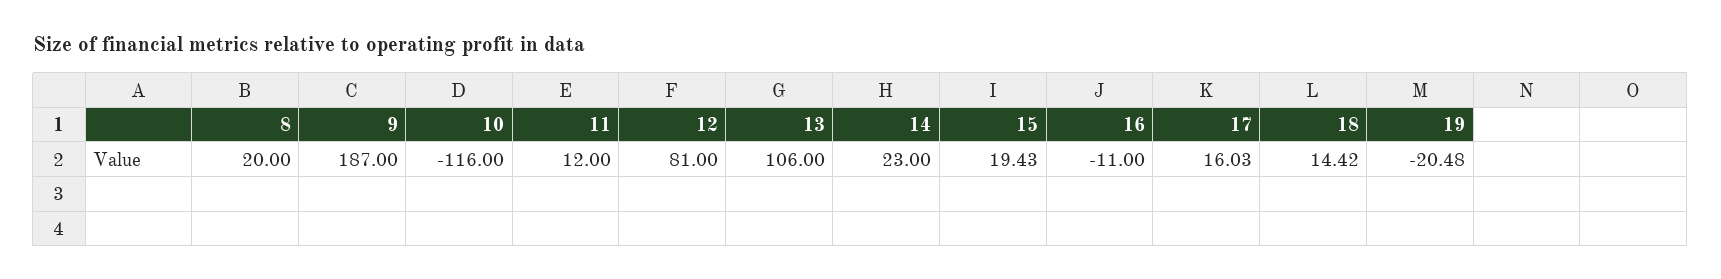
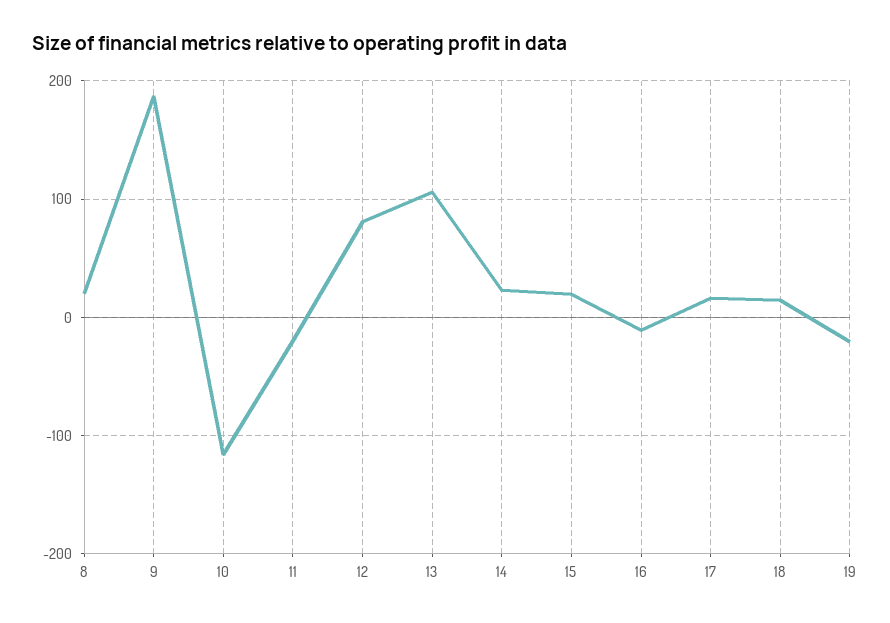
  {
    "8": 20,
    "9": 187,
    "10": -116,
-   "11": 12,
+   "11": -20,
    "12": 81,
    "13": 106,
    "14": 23,
    "15": 19.43,
    "16": -11,
    "17": 16.03,
    "18": 14.42,
    "19": -20.48
  }

